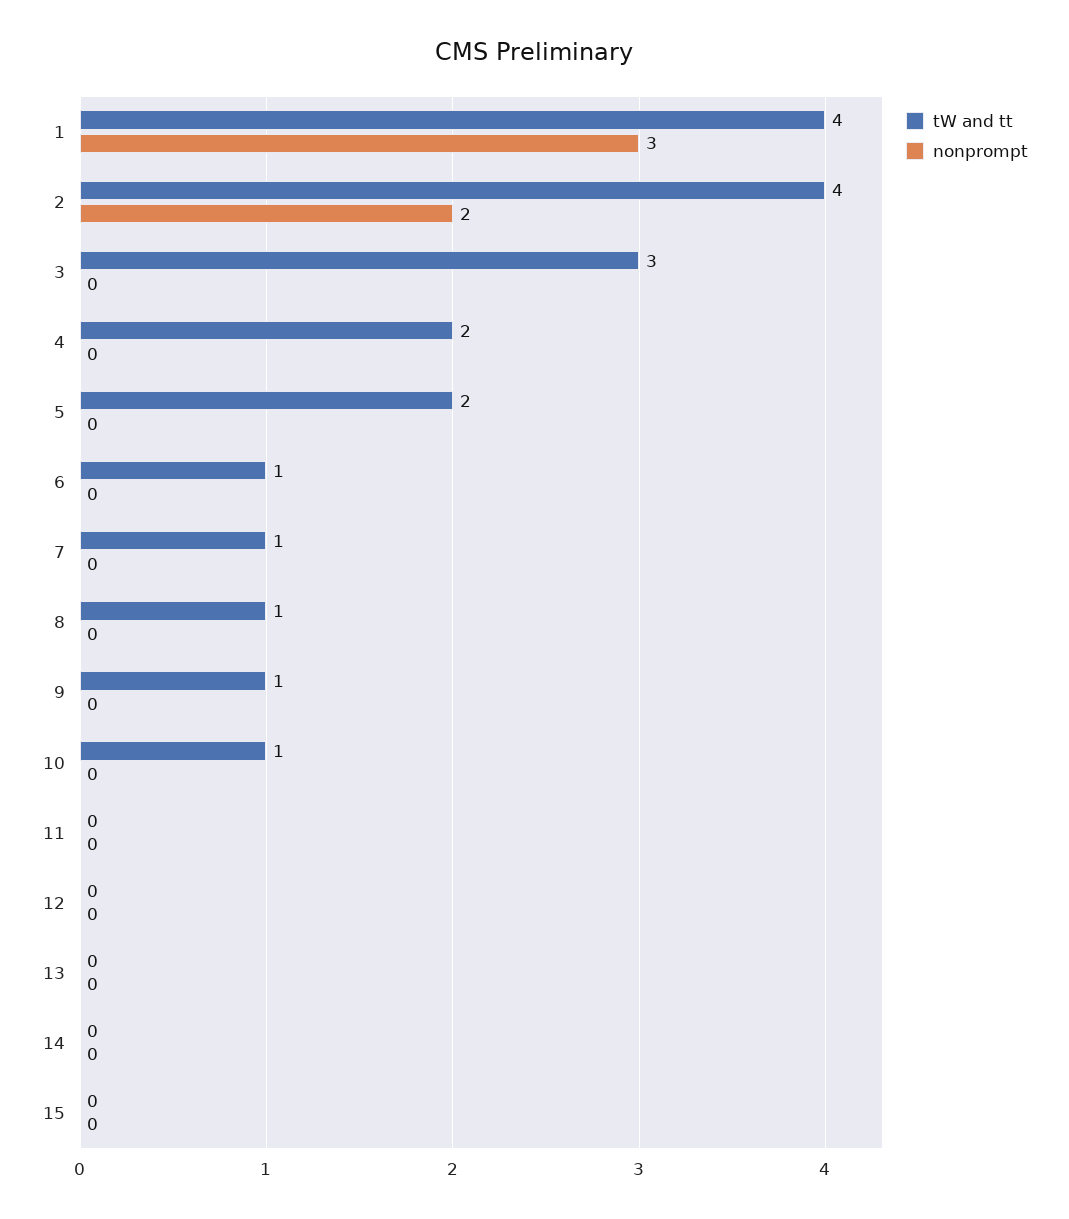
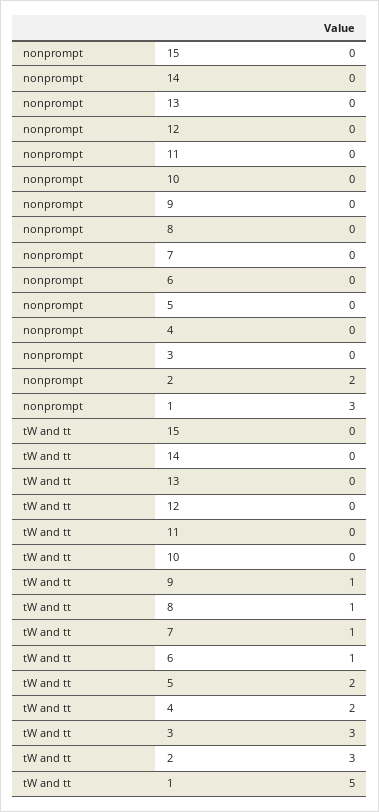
  {
    "tW and tt": {
-     "1": 4,
+     "1": 5,
-     "2": 4,
+     "2": 3,
      "3": 3,
      "4": 2,
      "5": 2,
      "6": 1,
      "7": 1,
      "8": 1,
      "9": 1,
-     "10": 1,
+     "10": 0,
      "11": 0,
      "12": 0,
      "13": 0,
      "14": 0,
      "15": 0
    },
    "nonprompt": {
      "1": 3,
      "2": 2,
      "3": 0,
      "4": 0,
      "5": 0,
      "6": 0,
      "7": 0,
      "8": 0,
      "9": 0,
      "10": 0,
      "11": 0,
      "12": 0,
      "13": 0,
      "14": 0,
      "15": 0
    }
  }

